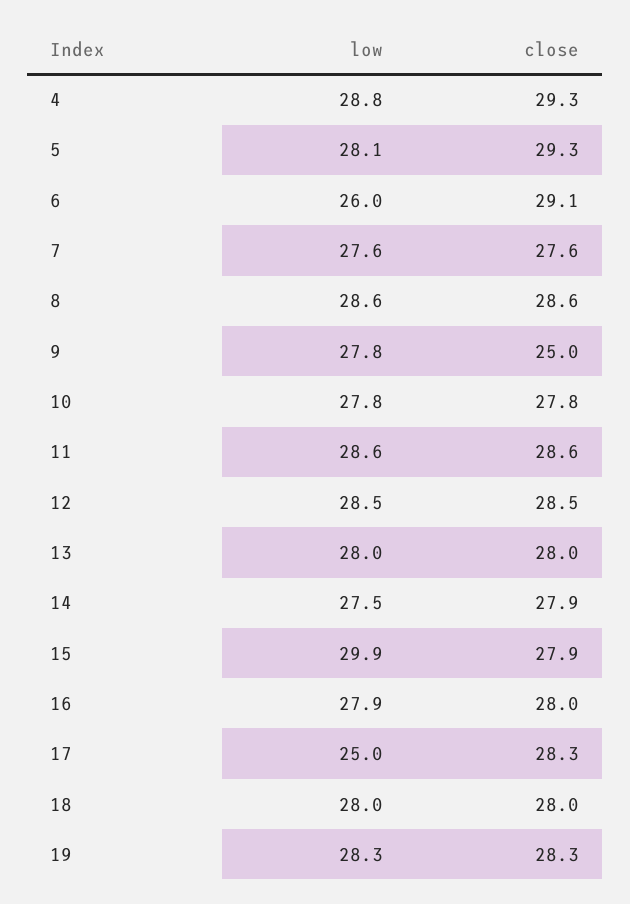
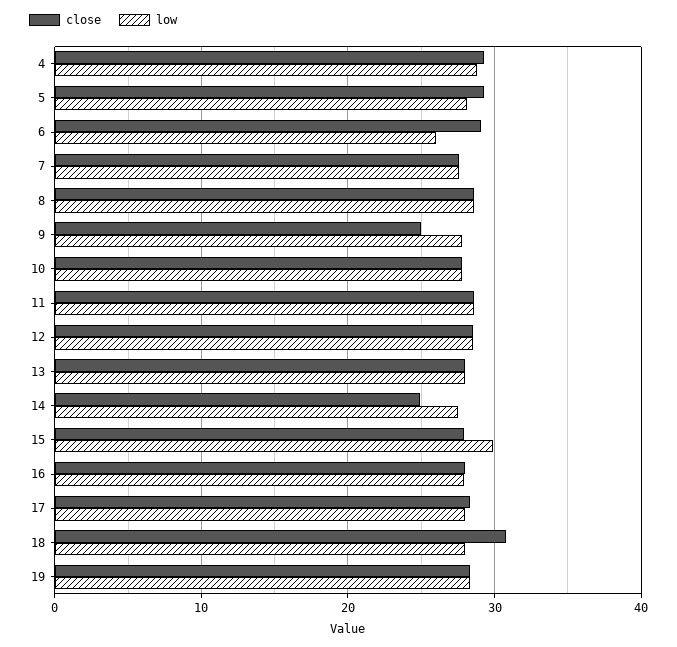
  {
    "low": {
      "4": 28.8,
      "5": 28.1,
      "6": 26,
      "7": 27.6,
      "8": 28.6,
      "9": 27.8,
      "10": 27.8,
      "11": 28.6,
      "12": 28.5,
      "13": 28,
      "14": 27.5,
      "15": 29.9,
      "16": 27.9,
-     "17": 25,
+     "17": 28,
      "18": 28,
      "19": 28.3
    },
    "close": {
      "4": 29.3,
      "5": 29.3,
      "6": 29.1,
      "7": 27.6,
      "8": 28.6,
      "9": 25,
      "10": 27.8,
      "11": 28.6,
      "12": 28.5,
      "13": 28,
-     "14": 27.9,
+     "14": 25,
      "15": 27.9,
      "16": 28,
      "17": 28.3,
-     "18": 28,
+     "18": 31,
      "19": 28.3
    }
  }

